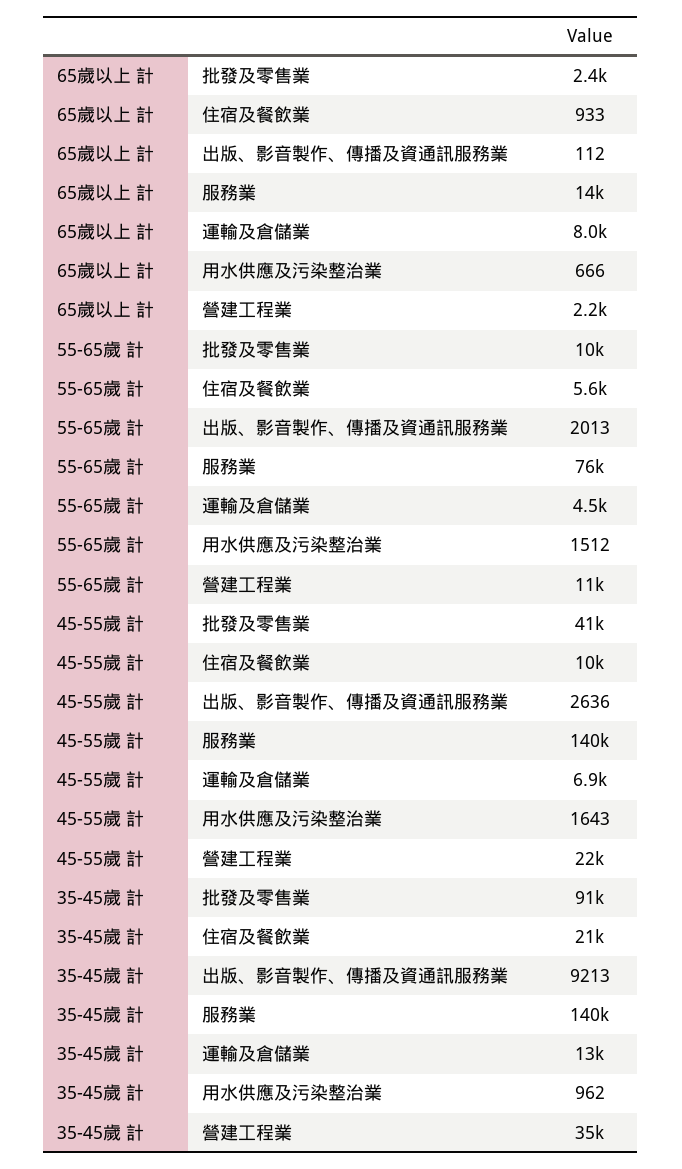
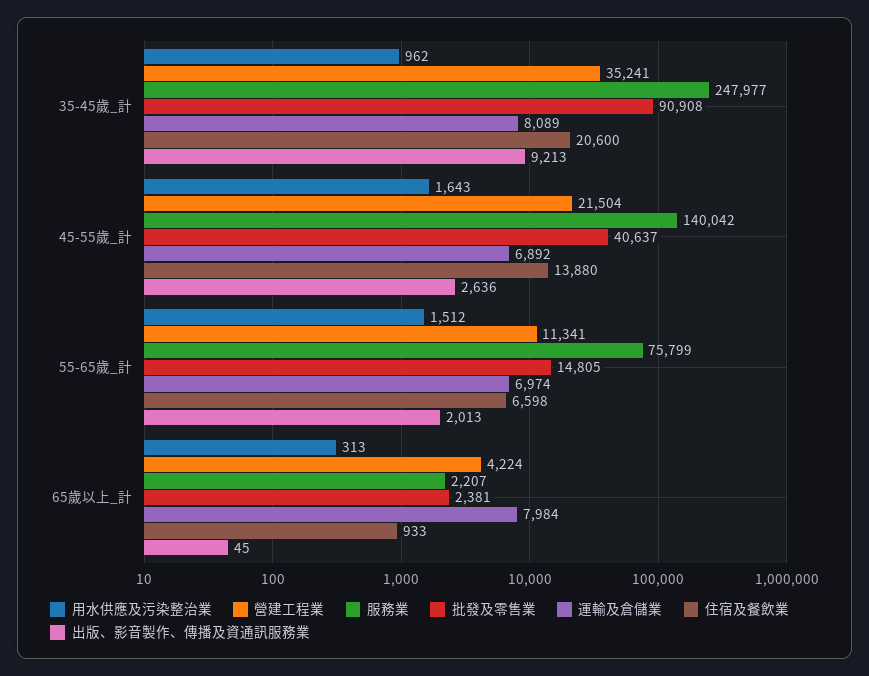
  {
    "批發及零售業": {
      "65歲以上 計": 2381,
-     "55-65歲 計": 10000,
+     "55-65歲 計": 14805,
      "45-55歲 計": 40637,
      "35-45歲 計": 90908
    },
    "住宿及餐飲業": {
      "65歲以上 計": 933,
-     "55-65歲 計": 5600,
+     "55-65歲 計": 6598,
-     "45-55歲 計": 10000,
+     "45-55歲 計": 13880,
      "35-45歲 計": 20600
    },
    "出版、影音製作、傳播及資通訊服務業": {
-     "65歲以上 計": 112,
+     "65歲以上 計": 45,
      "55-65歲 計": 2013,
      "45-55歲 計": 2636,
      "35-45歲 計": 9213
    },
    "服務業": {
-     "65歲以上 計": 14000,
+     "65歲以上 計": 2207,
      "55-65歲 計": 75799,
      "45-55歲 計": 140042,
-     "35-45歲 計": 140000
+     "35-45歲 計": 247977
    },
    "運輸及倉儲業": {
      "65歲以上 計": 7984,
-     "55-65歲 計": 4500,
+     "55-65歲 計": 6974,
      "45-55歲 計": 6892,
-     "35-45歲 計": 13000
+     "35-45歲 計": 8089
    },
    "用水供應及污染整治業": {
-     "65歲以上 計": 666,
+     "65歲以上 計": 313,
      "55-65歲 計": 1512,
      "45-55歲 計": 1643,
      "35-45歲 計": 962
    },
    "營建工程業": {
-     "65歲以上 計": 2200,
+     "65歲以上 計": 4224,
      "55-65歲 計": 11341,
      "45-55歲 計": 21504,
      "35-45歲 計": 35241
    }
  }

